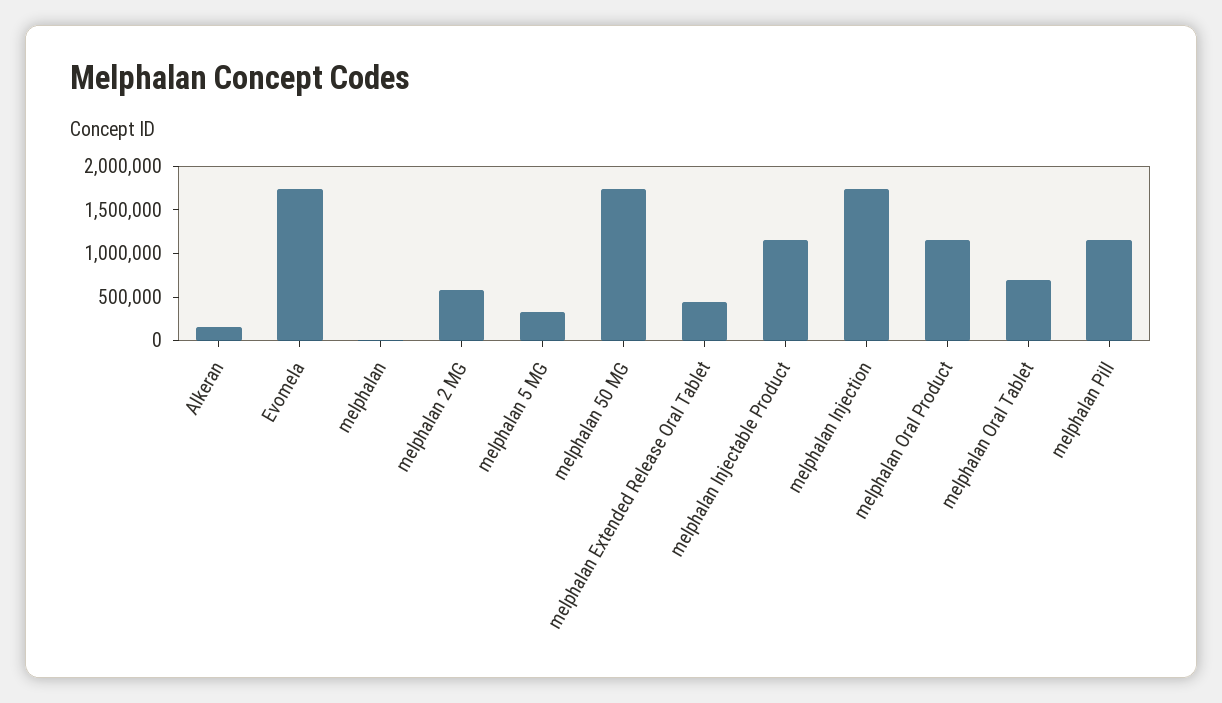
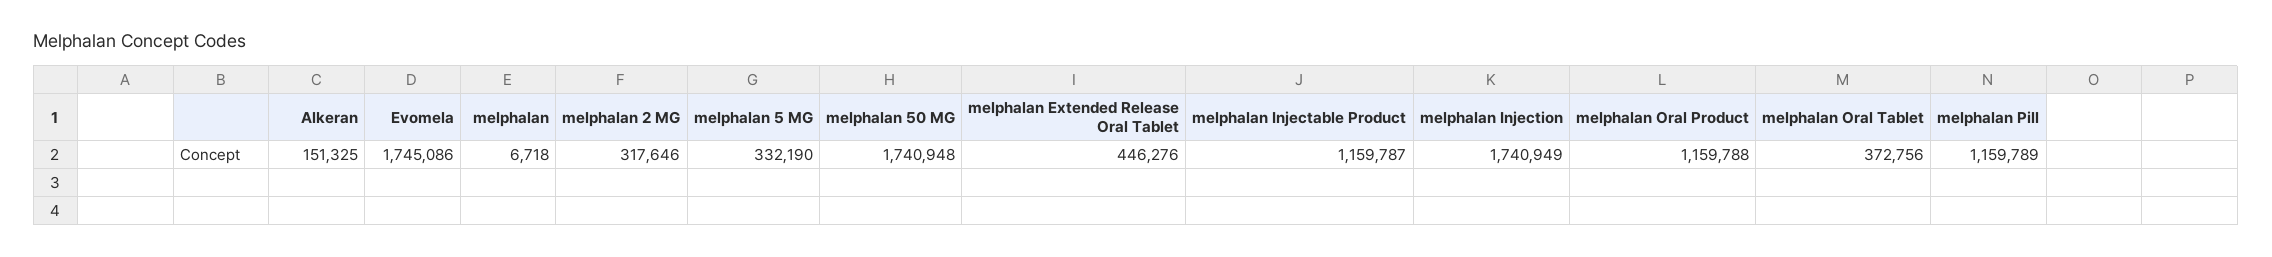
  {
    "Alkeran": 151325,
    "Evomela": 1745086,
    "melphalan": 6718,
-   "melphalan 2 MG": 600000,
+   "melphalan 2 MG": 317646,
    "melphalan 5 MG": 332190,
    "melphalan 50 MG": 1740948,
    "melphalan Extended Release Oral Tablet": 446276,
    "melphalan Injectable Product": 1159787,
    "melphalan Injection": 1740949,
    "melphalan Oral Product": 1159788,
-   "melphalan Oral Tablet": 700000,
+   "melphalan Oral Tablet": 372756,
    "melphalan Pill": 1159789
  }

